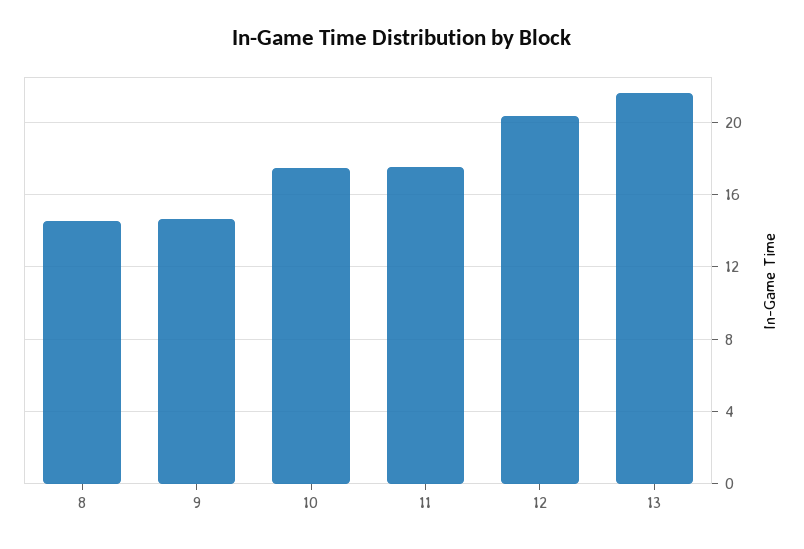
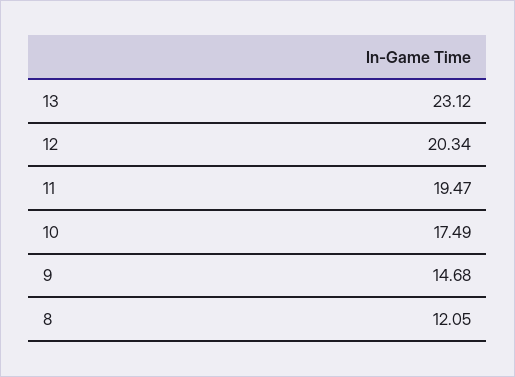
  {
-   "8": 14.5,
+   "8": 12.05,
    "9": 14.68,
    "10": 17.49,
-   "11": 17.5,
+   "11": 19.47,
    "12": 20.34,
-   "13": 21.5
+   "13": 23.12
  }

